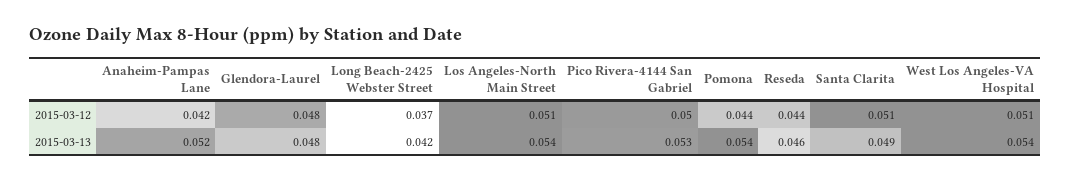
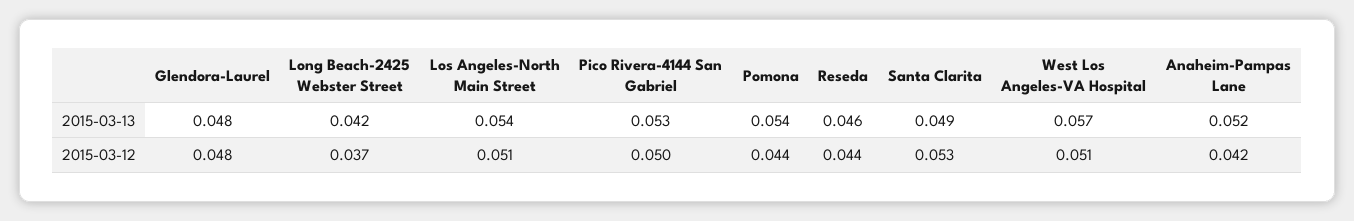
  {
    "Anaheim-Pampas Lane": {
      "2015-03-12": 0.042,
      "2015-03-13": 0.052
    },
    "Glendora-Laurel": {
      "2015-03-12": 0.048,
      "2015-03-13": 0.048
    },
    "Long Beach-2425 Webster Street": {
      "2015-03-12": 0.037,
      "2015-03-13": 0.042
    },
    "Los Angeles-North Main Street": {
      "2015-03-12": 0.051,
      "2015-03-13": 0.054
    },
    "Pico Rivera-4144 San Gabriel": {
      "2015-03-12": 0.05,
      "2015-03-13": 0.053
    },
    "Pomona": {
      "2015-03-12": 0.044,
      "2015-03-13": 0.054
    },
    "Reseda": {
      "2015-03-12": 0.044,
      "2015-03-13": 0.046
    },
    "Santa Clarita": {
-     "2015-03-12": 0.051,
+     "2015-03-12": 0.053,
      "2015-03-13": 0.049
    },
    "West Los Angeles-VA Hospital": {
      "2015-03-12": 0.051,
-     "2015-03-13": 0.054
+     "2015-03-13": 0.057
    }
  }

